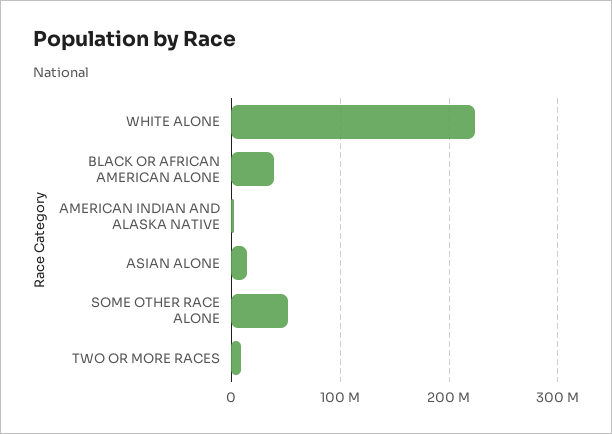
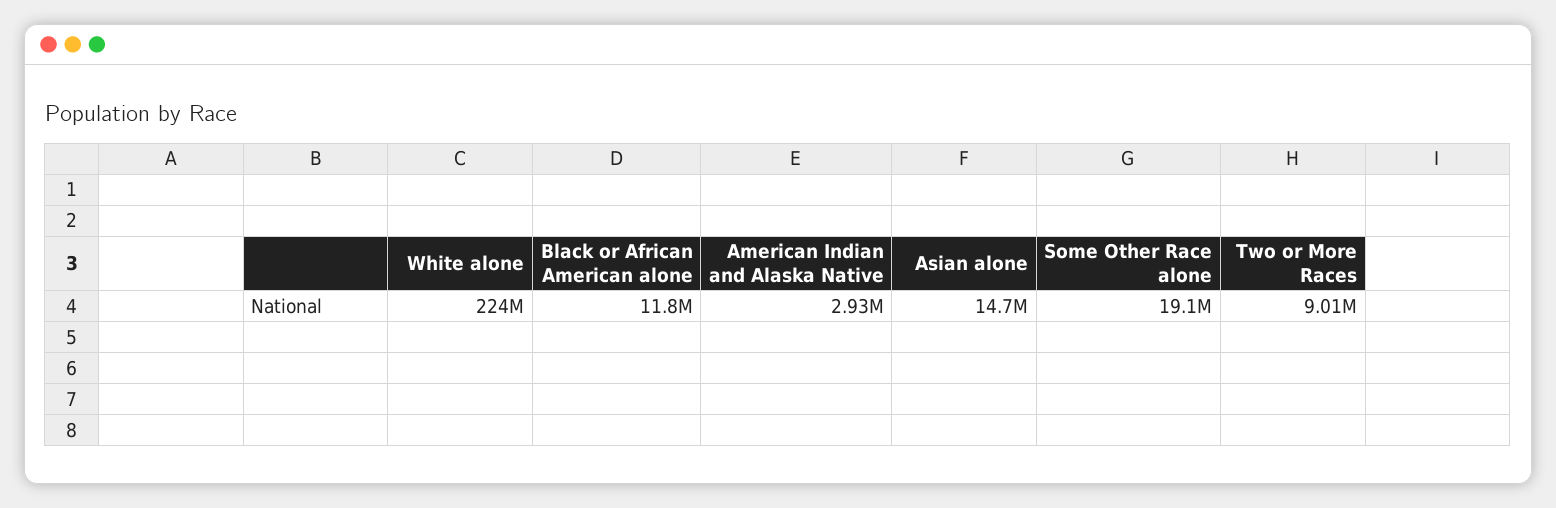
  {
    "WHITE ALONE": 224000000,
-   "BLACK OR AFRICAN AMERICAN ALONE": 40000000,
+   "BLACK OR AFRICAN AMERICAN ALONE": 11800000,
    "AMERICAN INDIAN AND ALASKA NATIVE": 2930000,
    "ASIAN ALONE": 14700000,
-   "SOME OTHER RACE ALONE": 50000000,
+   "SOME OTHER RACE ALONE": 19100000,
    "TWO OR MORE RACES": 9010000
  }

